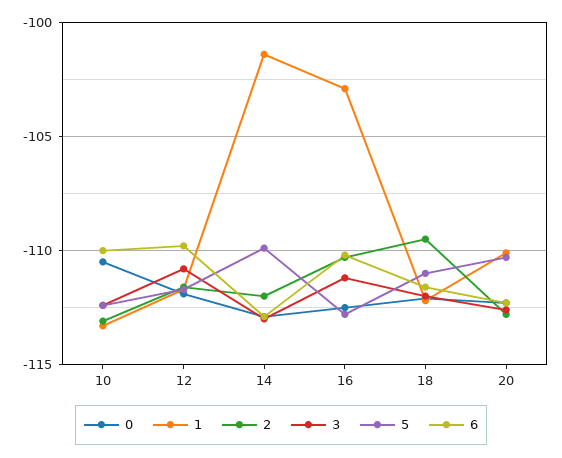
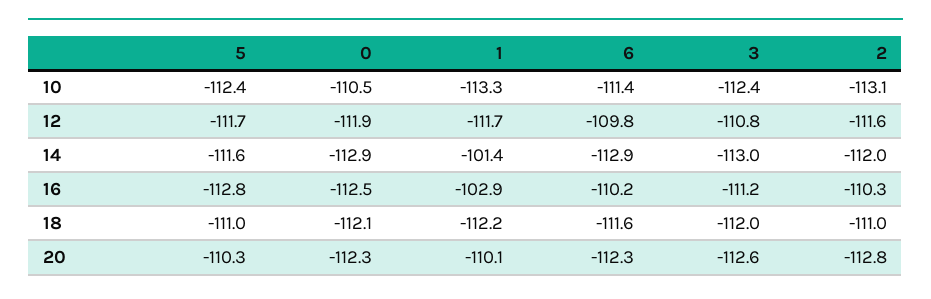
  {
    "0": {
      "10": -110.5,
      "12": -111.9,
      "14": -112.9,
      "16": -112.5,
      "18": -112.1,
      "20": -112.3
    },
    "1": {
      "10": -113.3,
      "12": -111.7,
      "14": -101.4,
      "16": -102.9,
      "18": -112.2,
      "20": -110.1
    },
    "2": {
      "10": -113.1,
      "12": -111.6,
      "14": -112,
      "16": -110.3,
-     "18": -109.5,
+     "18": -111,
      "20": -112.8
    },
    "3": {
      "10": -112.4,
      "12": -110.8,
      "14": -113,
      "16": -111.2,
      "18": -112,
      "20": -112.6
    },
    "5": {
      "10": -112.4,
      "12": -111.7,
-     "14": -110,
+     "14": -111.6,
      "16": -112.8,
      "18": -111,
      "20": -110.3
    },
    "6": {
-     "10": -110,
+     "10": -111.4,
      "12": -109.8,
      "14": -112.9,
      "16": -110.2,
      "18": -111.6,
      "20": -112.3
    }
  }

